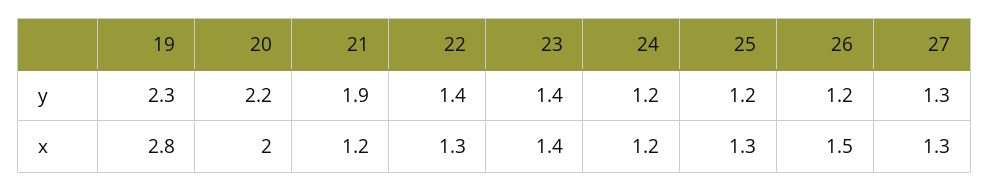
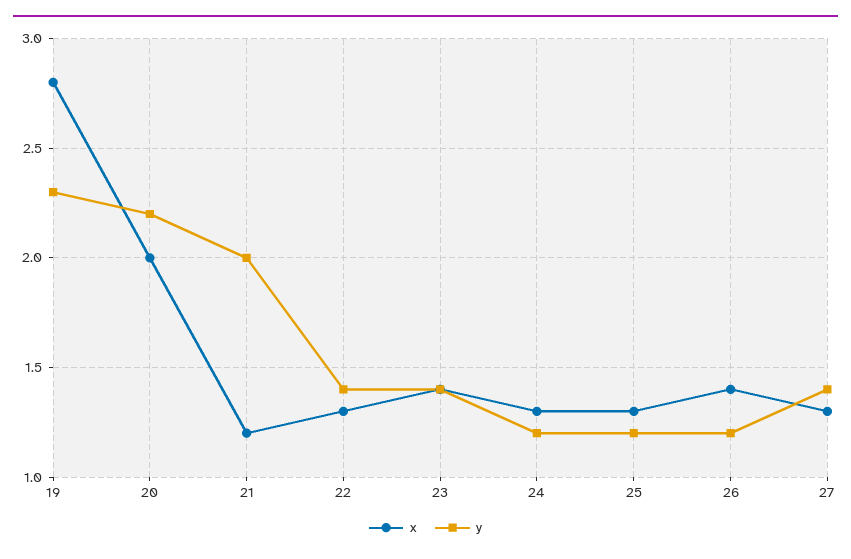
  {
    "y": {
      "19": 2.3,
      "20": 2.2,
-     "21": 1.9,
+     "21": 2,
      "22": 1.4,
      "23": 1.4,
      "24": 1.2,
      "25": 1.2,
      "26": 1.2,
-     "27": 1.3
+     "27": 1.4
    },
    "x": {
      "19": 2.8,
      "20": 2,
      "21": 1.2,
      "22": 1.3,
      "23": 1.4,
-     "24": 1.2,
+     "24": 1.3,
      "25": 1.3,
-     "26": 1.5,
+     "26": 1.4,
      "27": 1.3
    }
  }

